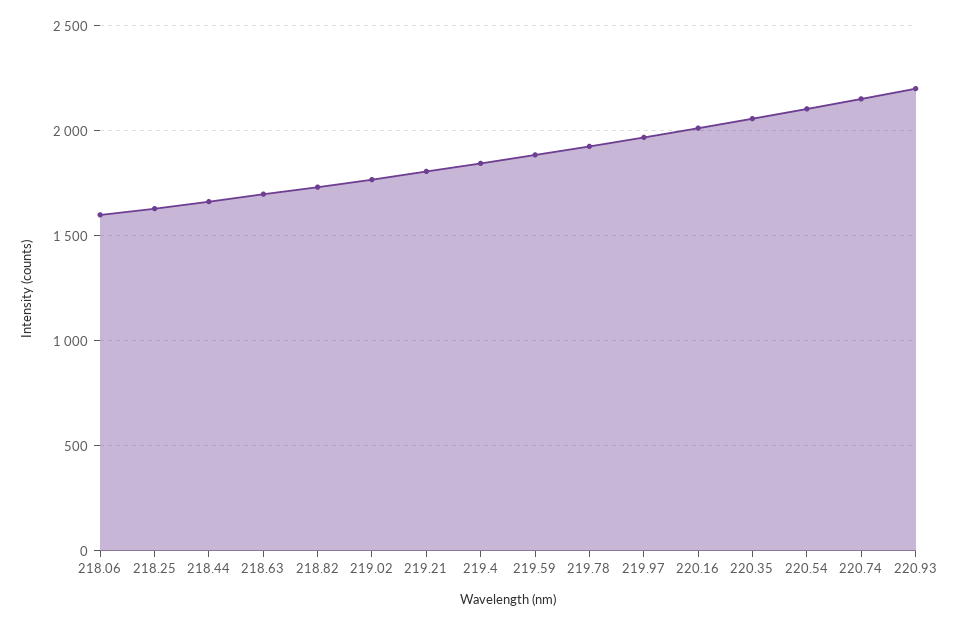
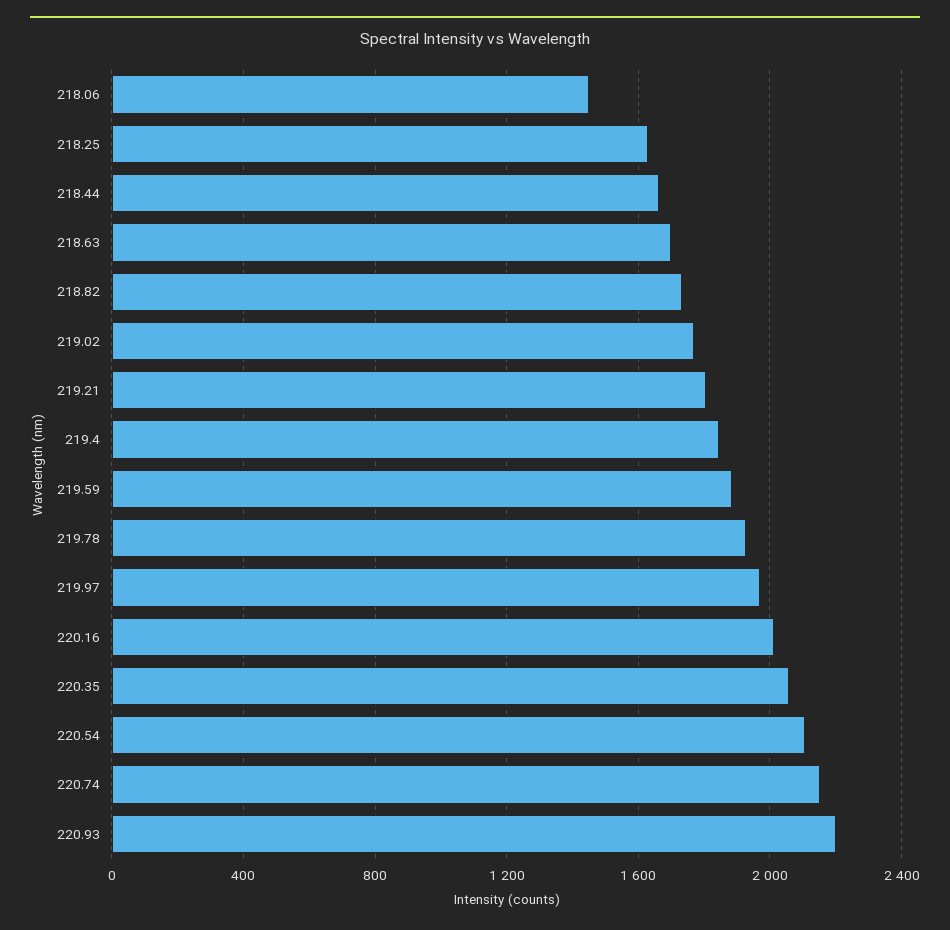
  {
-   "218.06": 1600,
+   "218.06": 1450,
    "218.25": 1650,
    "218.44": 1650,
    "218.63": 1700,
    "218.82": 1750,
    "219.02": 1750,
    "219.21": 1800,
    "219.4": 1850,
    "219.59": 1900,
    "219.78": 1950,
    "219.97": 1950,
    "220.16": 2000,
    "220.35": 2050,
    "220.54": 2100,
    "220.74": 2150,
    "220.93": 2200
  }

